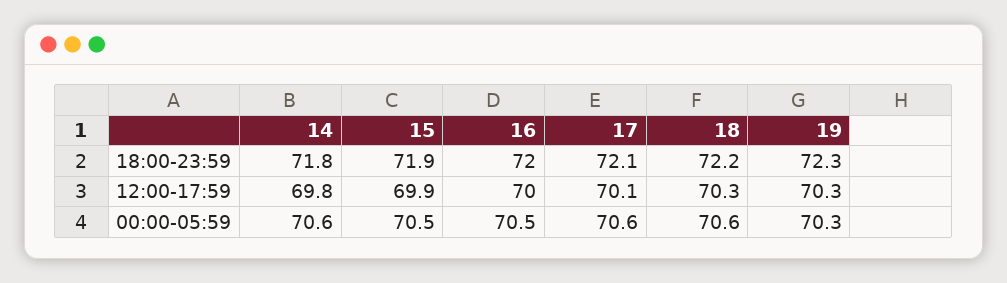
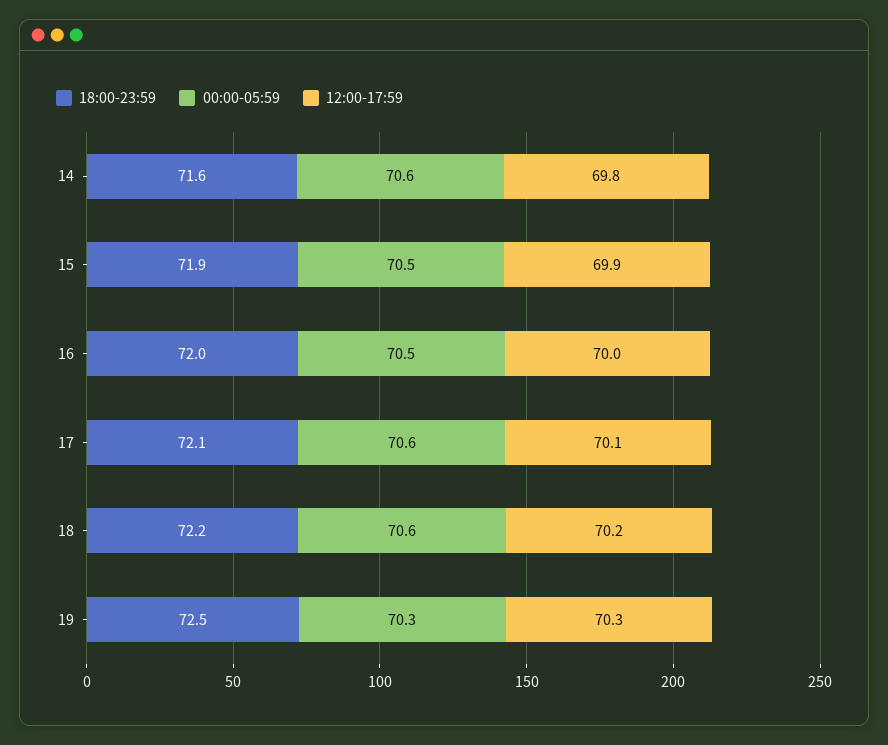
  {
    "18:00-23:59": {
-     "14": 71.8,
+     "14": 71.6,
      "15": 71.9,
      "16": 72,
      "17": 72.1,
      "18": 72.2,
-     "19": 72.3
+     "19": 72.5
    },
    "12:00-17:59": {
      "14": 69.8,
      "15": 69.9,
      "16": 70,
      "17": 70.1,
-     "18": 70.3,
+     "18": 70.2,
      "19": 70.3
    },
    "00:00-05:59": {
      "14": 70.6,
      "15": 70.5,
      "16": 70.5,
      "17": 70.6,
      "18": 70.6,
      "19": 70.3
    }
  }

